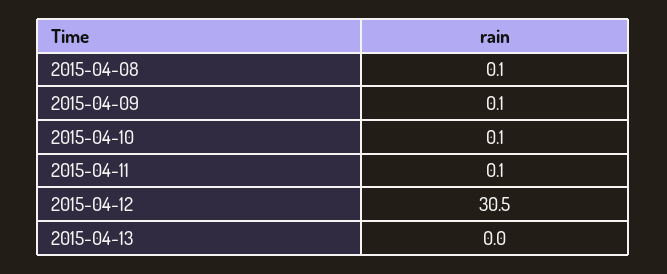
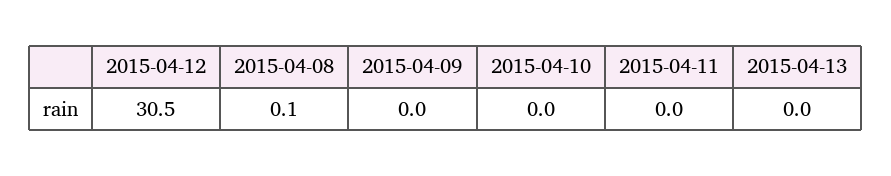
  {
    "2015-04-08": 0.1,
-   "2015-04-09": 0.1,
+   "2015-04-09": 0,
-   "2015-04-10": 0.1,
+   "2015-04-10": 0,
-   "2015-04-11": 0.1,
+   "2015-04-11": 0,
    "2015-04-12": 30.5,
    "2015-04-13": 0
  }

